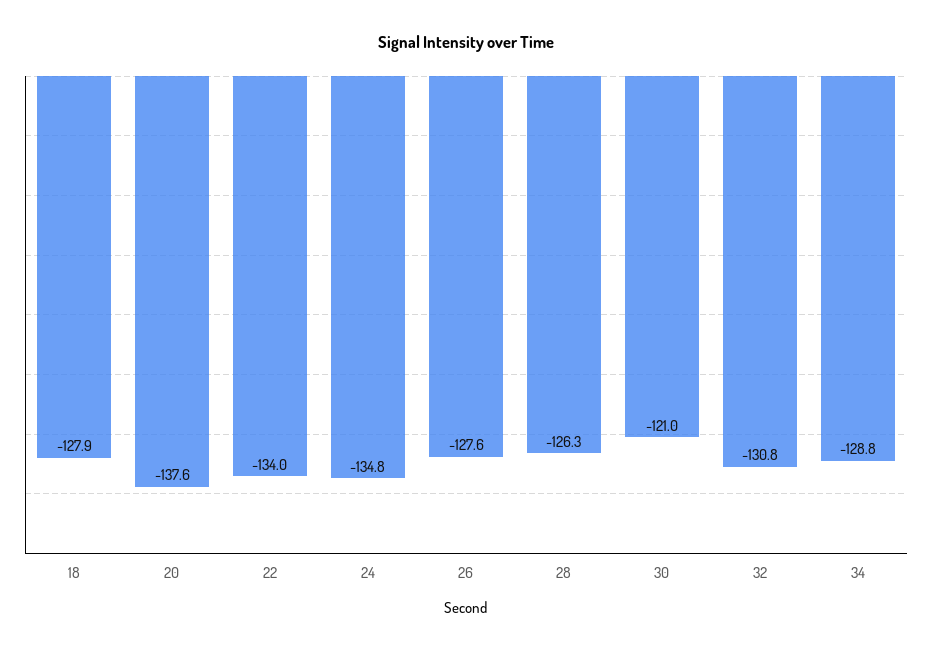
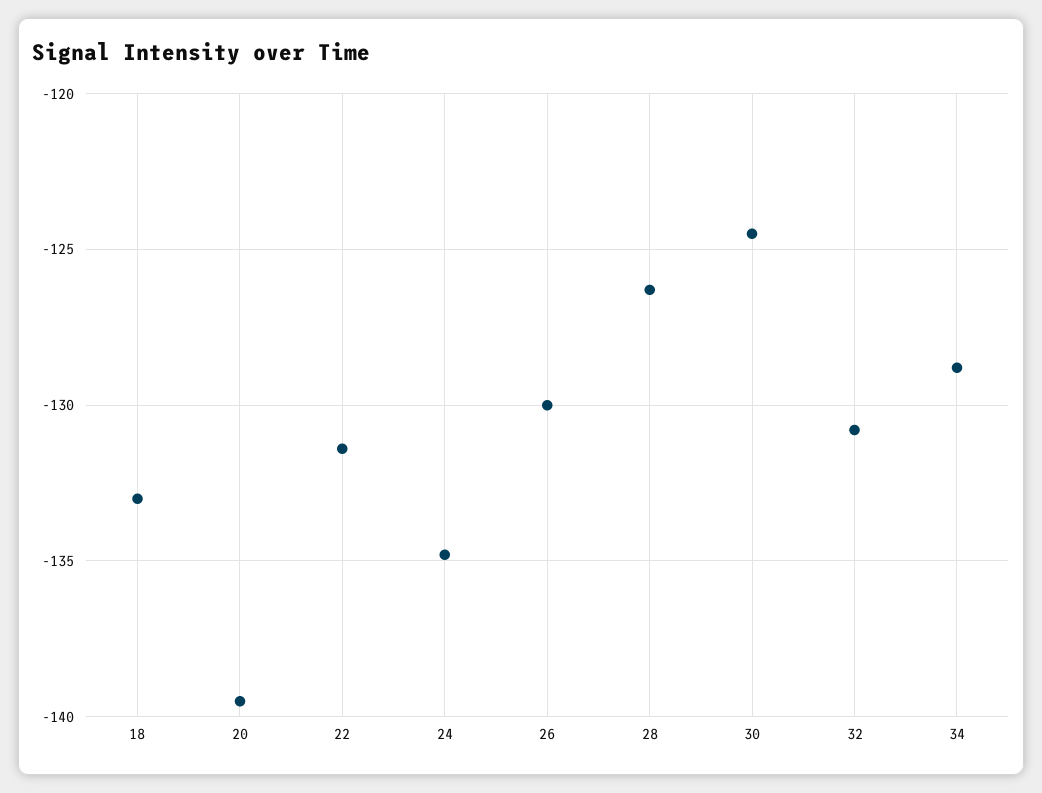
  {
-   "18": -127.9,
+   "18": -133,
-   "20": -137.6,
+   "20": -139.5,
-   "22": -134,
+   "22": -131.5,
    "24": -134.8,
-   "26": -127.6,
+   "26": -130,
    "28": -126.3,
-   "30": -121,
+   "30": -124.5,
    "32": -130.8,
    "34": -128.8
  }

